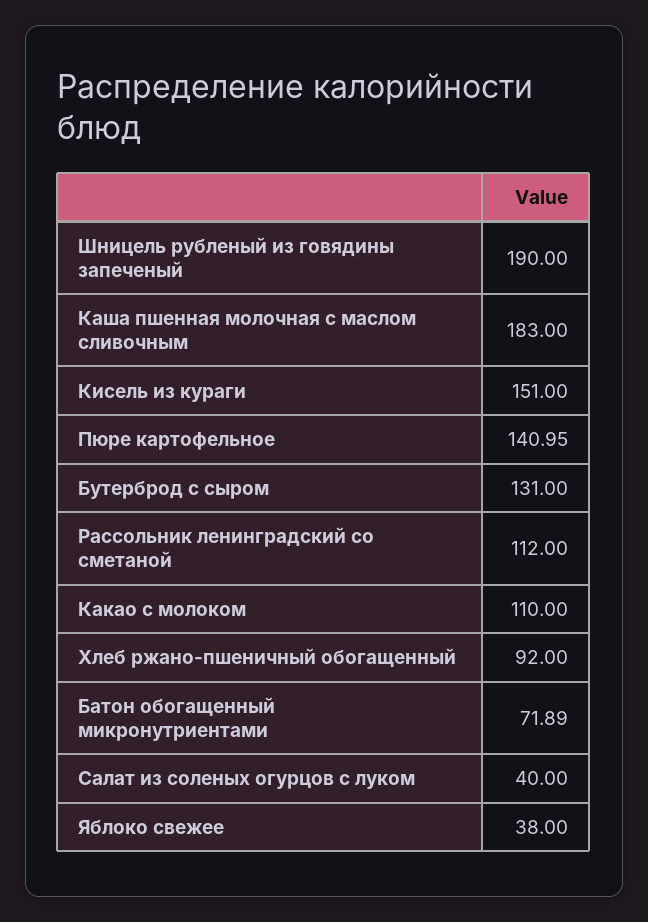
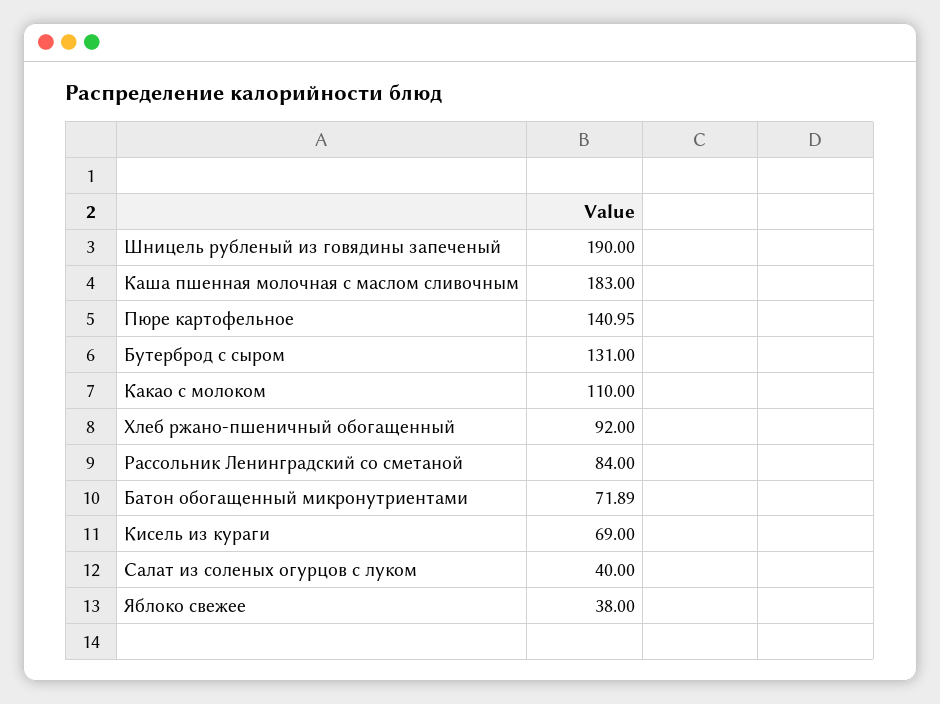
  {
    "Шницель рубленый из говядины запеченый": 190,
    "Каша пшенная молочная с маслом сливочным": 183,
-   "Кисель из кураги": 151,
+   "Кисель из кураги": 69,
    "Пюре картофельное": 140.95,
    "Бутерброд с сыром": 131,
-   "Рассольник ленинградский со сметаной": 112,
+   "Рассольник ленинградский со сметаной": 84,
    "Какао с молоком": 110,
    "Хлеб ржано-пшеничный обогащенный": 92,
    "Батон обогащенный микронутриентами": 71.89,
    "Салат из соленых огурцов с луком": 40,
    "Яблоко свежее": 38
  }

